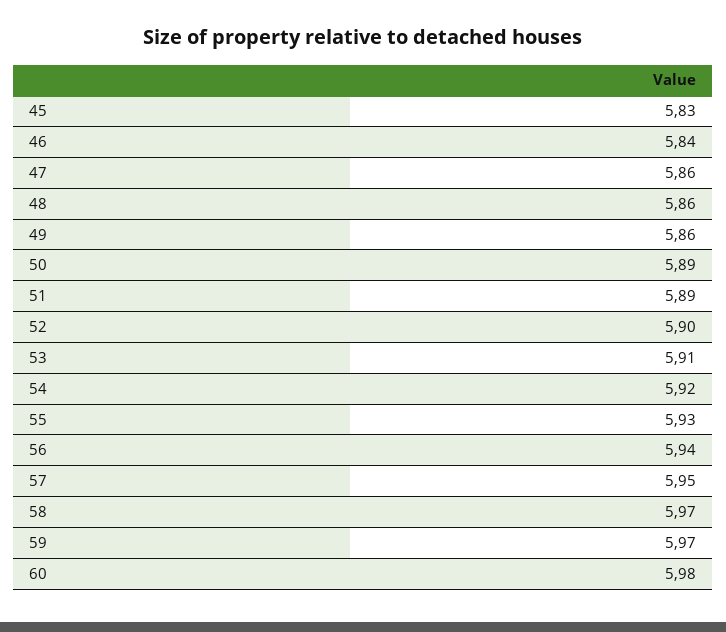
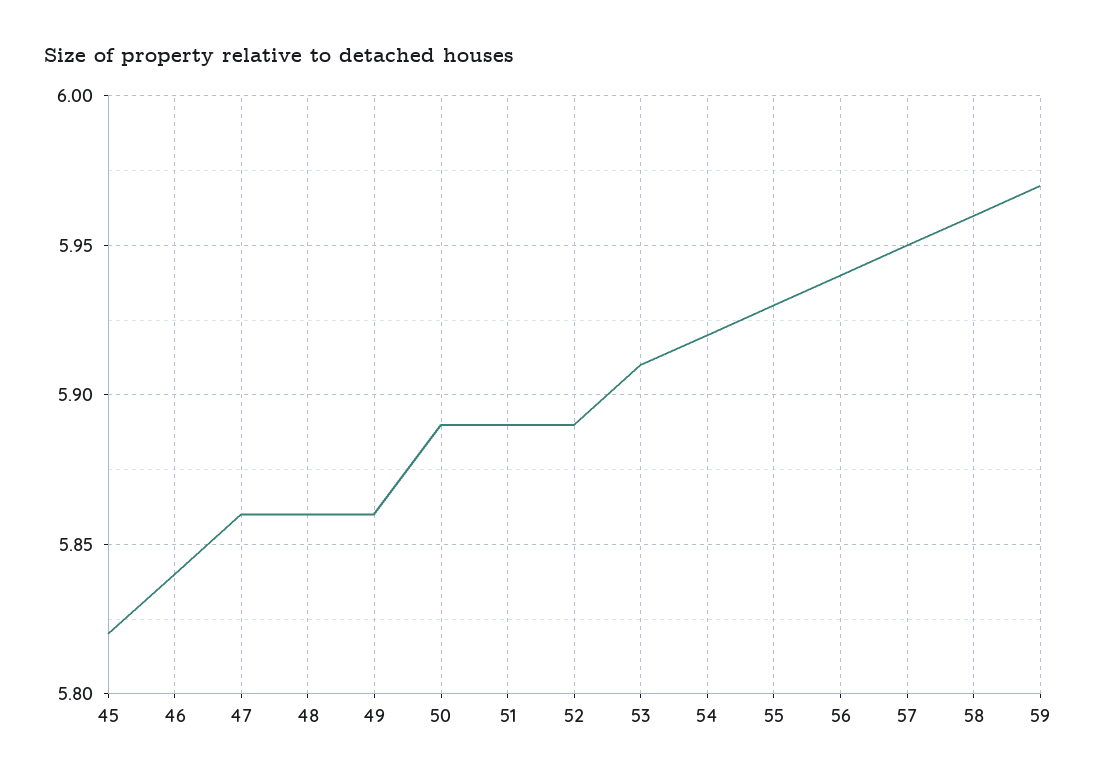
  {
-   "45": 5.83,
+   "45": 5.82,
    "46": 5.84,
    "47": 5.86,
    "48": 5.86,
    "49": 5.86,
    "50": 5.89,
    "51": 5.89,
-   "52": 5.9,
+   "52": 5.89,
    "53": 5.91,
    "54": 5.92,
    "55": 5.93,
    "56": 5.94,
    "57": 5.95,
-   "58": 5.97,
+   "58": 5.96,
-   "59": 5.97,
+   "59": 5.97
-   "60": 5.98
  }

